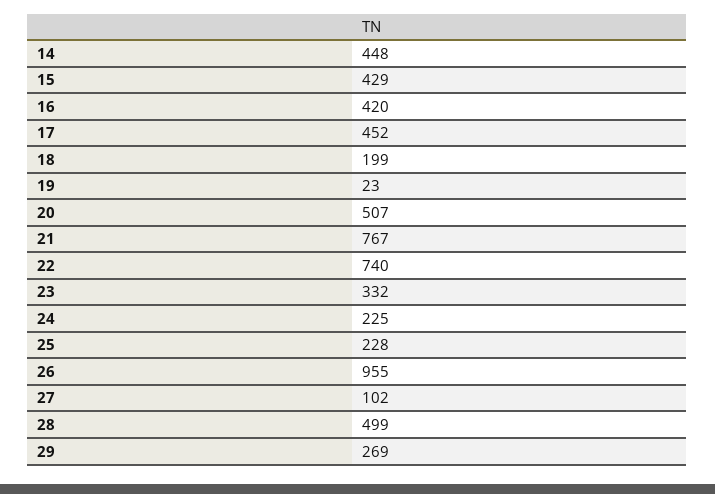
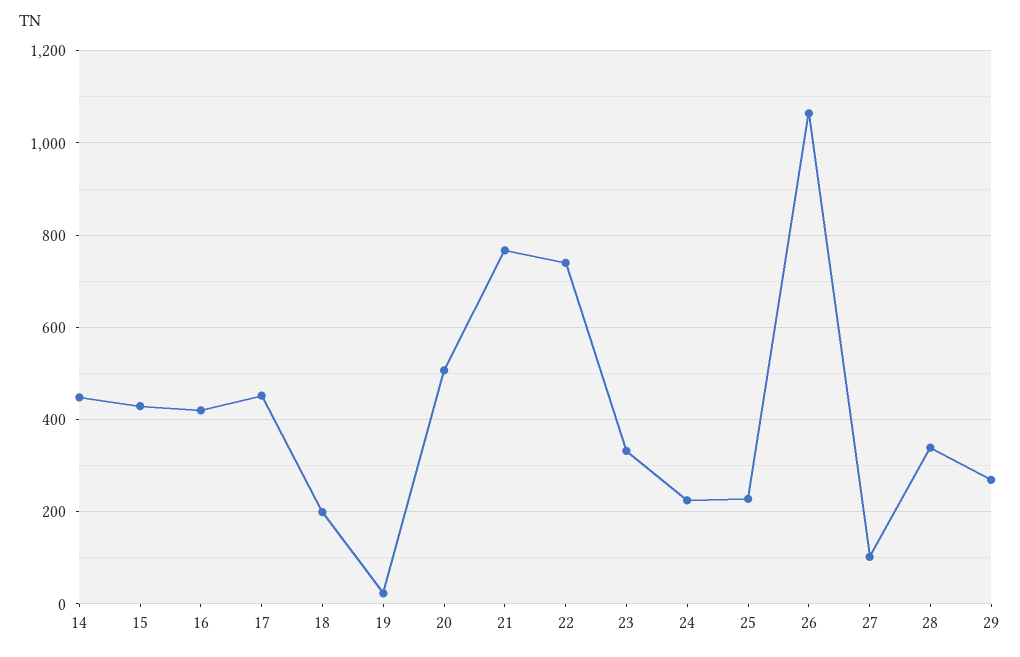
  {
    "14": 448,
    "15": 429,
    "16": 420,
    "17": 452,
    "18": 199,
    "19": 23,
    "20": 507,
    "21": 767,
    "22": 740,
    "23": 332,
    "24": 225,
    "25": 228,
-   "26": 955,
+   "26": 1060,
    "27": 102,
-   "28": 499,
+   "28": 340,
    "29": 269
  }

